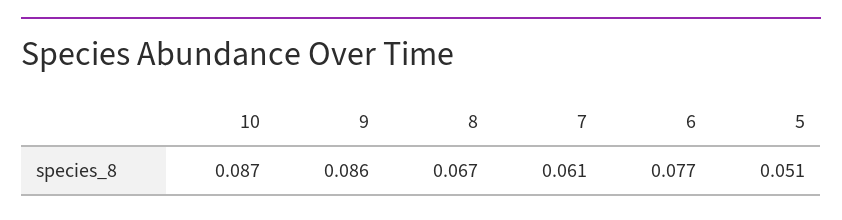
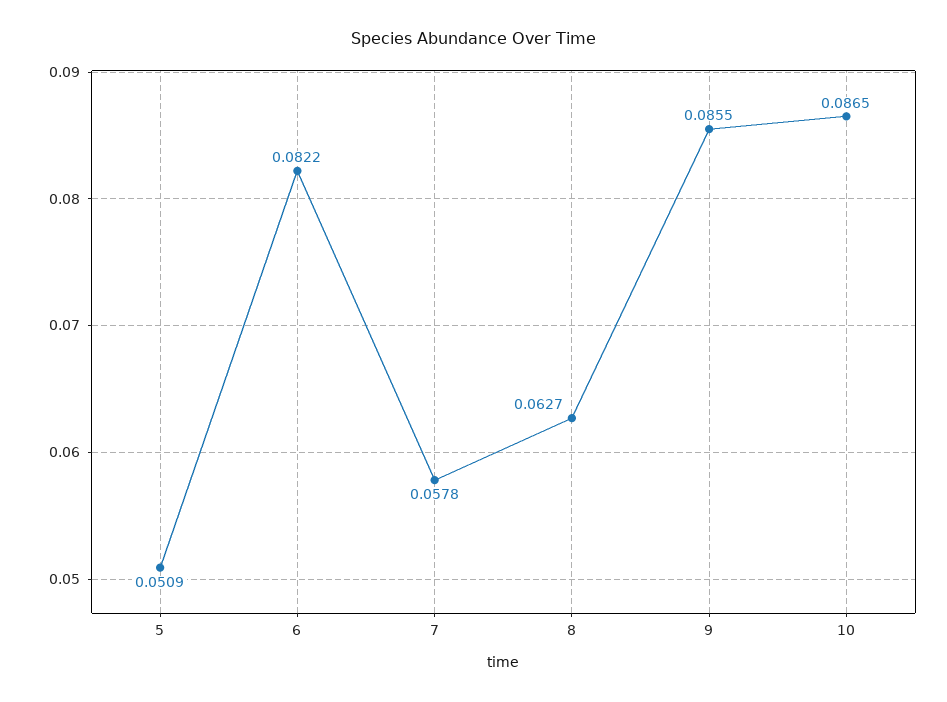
  {
    "10": 0.0865,
    "9": 0.0855,
-   "8": 0.067,
+   "8": 0.0627,
-   "7": 0.061,
+   "7": 0.0578,
-   "6": 0.077,
+   "6": 0.0822,
    "5": 0.0509
  }

